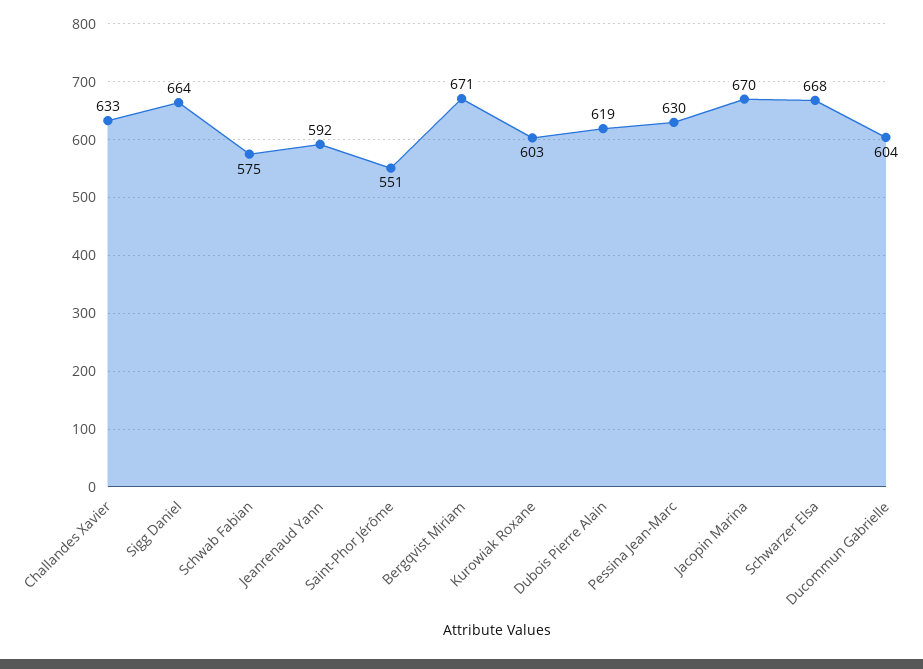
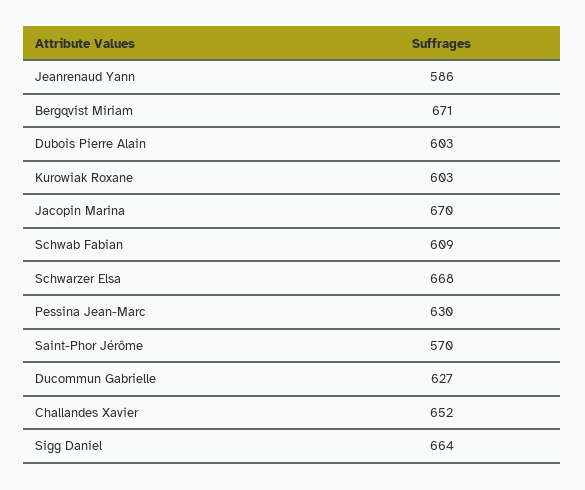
  {
-   "Challandes Xavier": 633,
+   "Challandes Xavier": 652,
    "Sigg Daniel": 664,
-   "Schwab Fabian": 575,
+   "Schwab Fabian": 609,
-   "Jeanrenaud Yann": 592,
+   "Jeanrenaud Yann": 586,
-   "Saint-Phor Jérôme": 551,
+   "Saint-Phor Jérôme": 570,
    "Bergqvist Miriam": 671,
    "Kurowiak Roxane": 603,
-   "Dubois Pierre Alain": 619,
+   "Dubois Pierre Alain": 603,
    "Pessina Jean-Marc": 630,
    "Jacopin Marina": 670,
    "Schwarzer Elsa": 668,
-   "Ducommun Gabrielle": 604
+   "Ducommun Gabrielle": 627
  }

